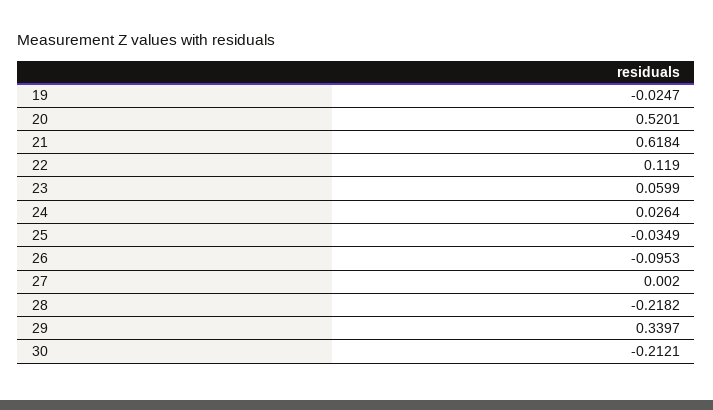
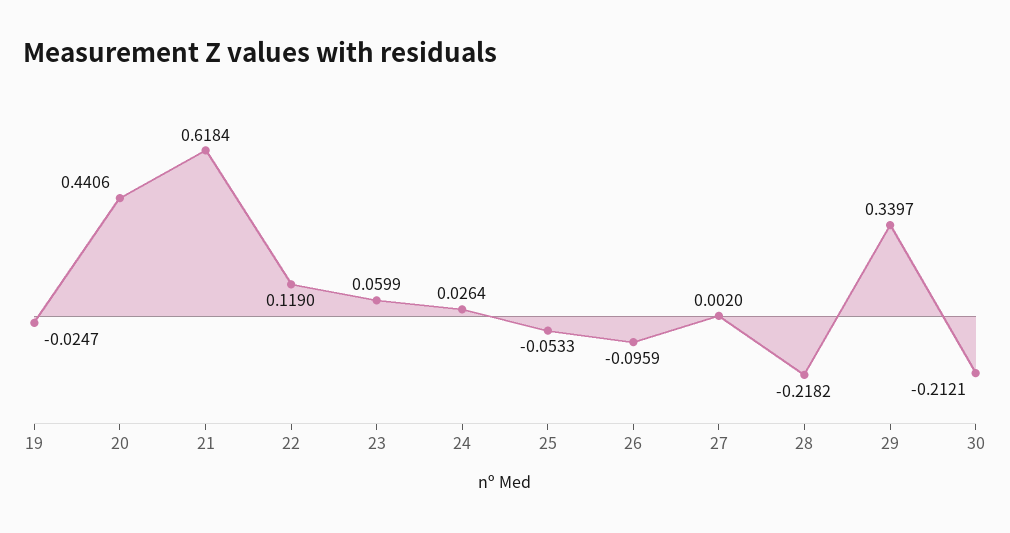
  {
    "19": -0.0247,
-   "20": 0.5201,
+   "20": 0.4406,
    "21": 0.6184,
    "22": 0.119,
    "23": 0.0599,
    "24": 0.0264,
-   "25": -0.0349,
+   "25": -0.0533,
-   "26": -0.0953,
+   "26": -0.0959,
    "27": 0.002,
    "28": -0.2182,
    "29": 0.3397,
    "30": -0.2121
  }

